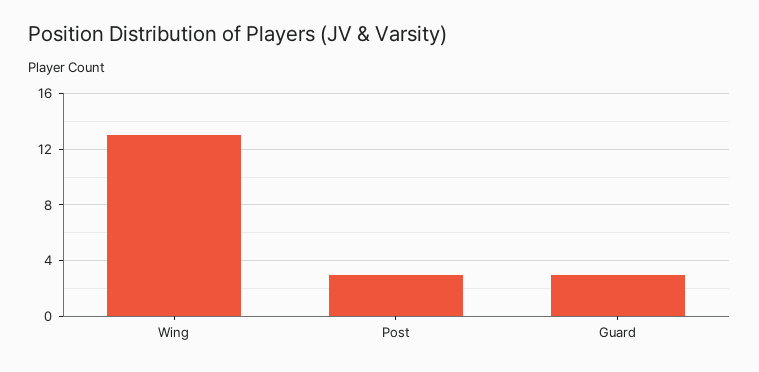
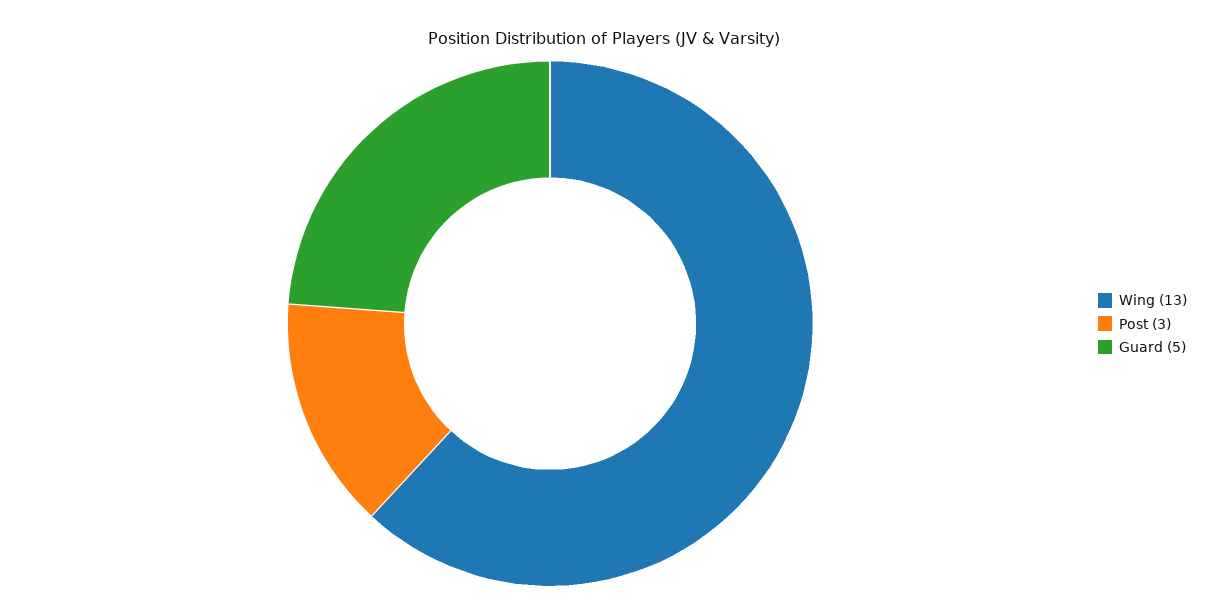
  {
    "Wing": 13,
    "Post": 3,
-   "Guard": 3
+   "Guard": 5
  }

